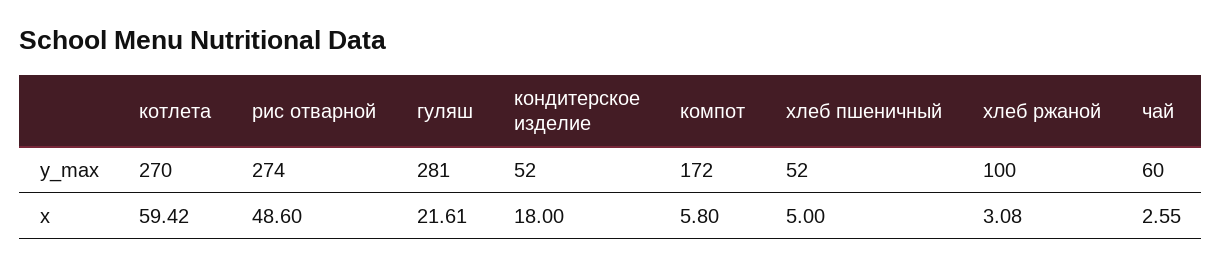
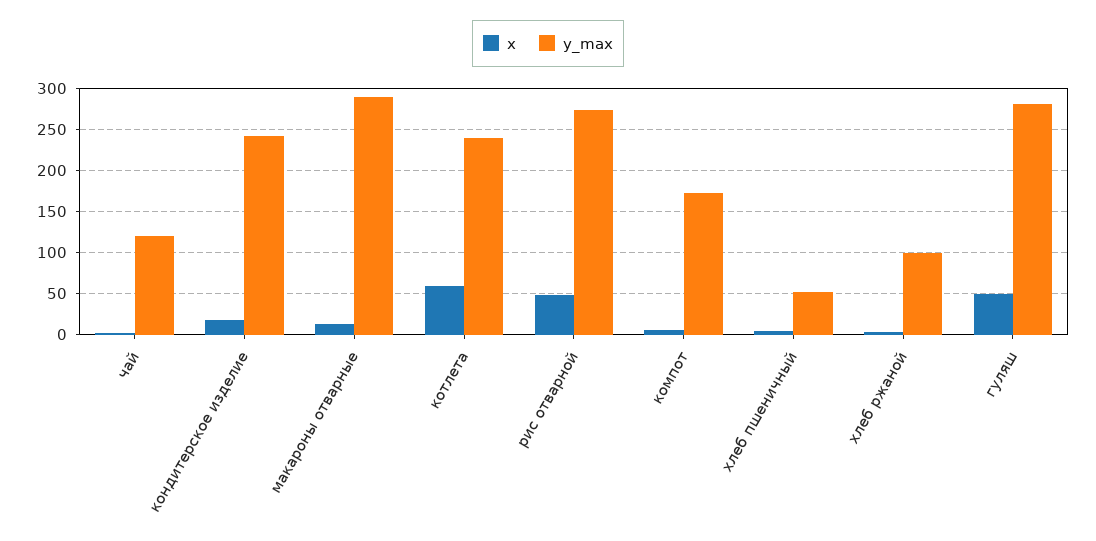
  {
    "y_max": {
-     "котлета": 270,
+     "котлета": 240,
      "рис отварной": 274,
      "гуляш": 281,
-     "кондитерское изделие": 52,
+     "кондитерское изделие": 240,
      "компот": 172,
      "хлеб пшеничный": 52,
      "хлеб ржаной": 100,
-     "чай": 60
+     "чай": 120,
+     "макароны отварные": 290
    },
    "x": {
      "котлета": 59.42,
      "рис отварной": 48.6,
-     "гуляш": 21.61,
+     "гуляш": 50,
      "кондитерское изделие": 18,
      "компот": 5.8,
      "хлеб пшеничный": 5,
      "хлеб ржаной": 3.08,
-     "чай": 2.55
+     "чай": 2.55,
+     "макароны отварные": 10
    }
  }

